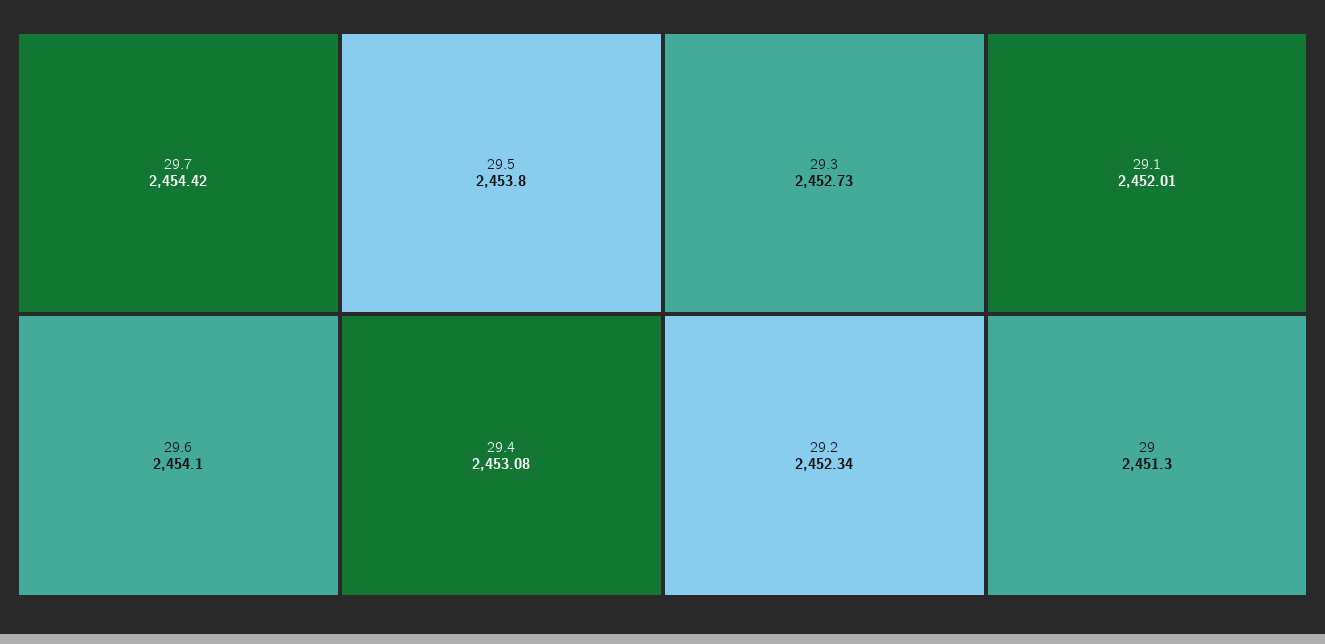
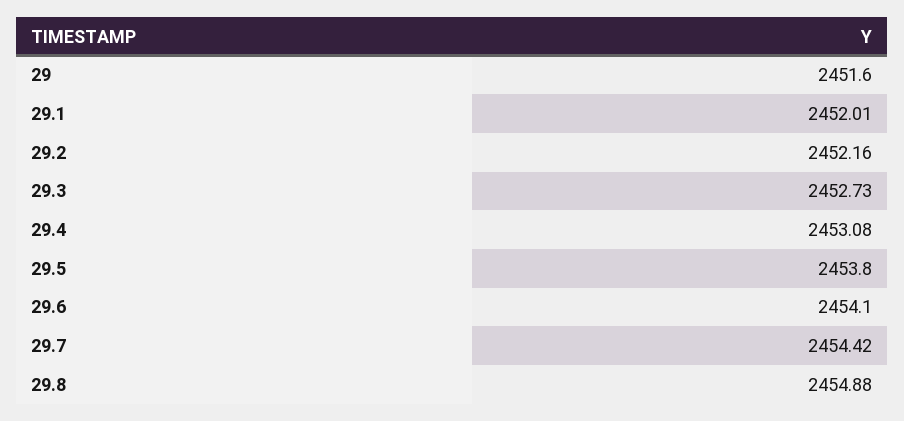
  {
    "29.7": 2454.42,
    "29.6": 2454.1,
    "29.5": 2453.8,
    "29.4": 2453.08,
    "29.3": 2452.73,
-   "29.2": 2452.34,
+   "29.2": 2452.16,
    "29.1": 2452.01,
-   "29": 2451.3
+   "29": 2451.6,
+   "29.8": 2454.88
  }

